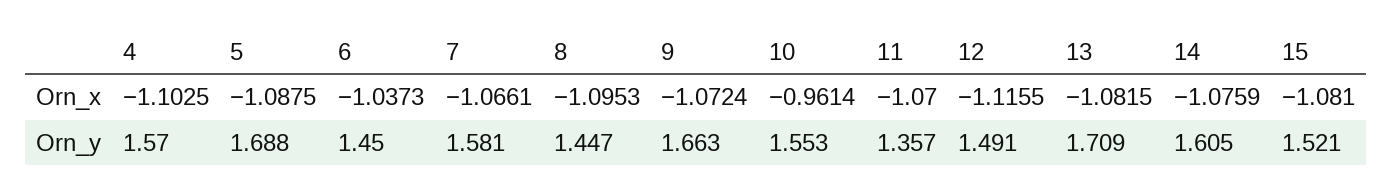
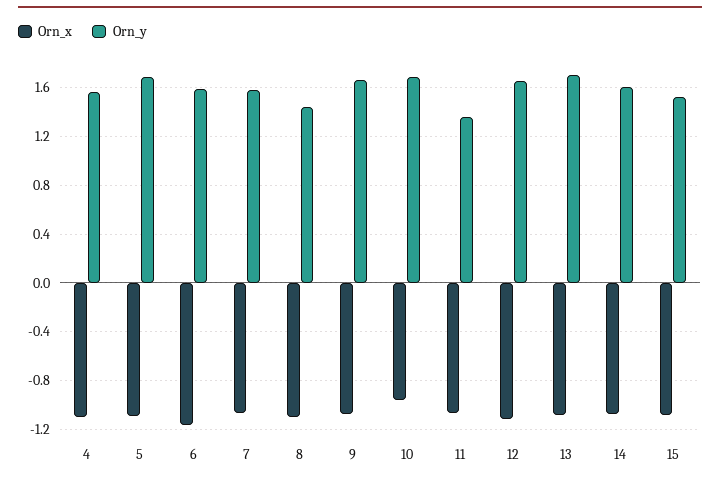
  {
    "Orn_x": {
      "4": -1.1025,
      "5": -1.0875,
-     "6": -1.0373,
+     "6": -1.15,
      "7": -1.0661,
      "8": -1.0953,
      "9": -1.0724,
      "10": -0.9614,
      "11": -1.07,
      "12": -1.1155,
      "13": -1.0815,
      "14": -1.0759,
      "15": -1.081
    },
    "Orn_y": {
      "4": 1.57,
      "5": 1.688,
-     "6": 1.45,
+     "6": 1.6,
      "7": 1.581,
      "8": 1.447,
      "9": 1.663,
-     "10": 1.553,
+     "10": 1.7,
      "11": 1.357,
-     "12": 1.491,
+     "12": 1.65,
      "13": 1.709,
      "14": 1.605,
      "15": 1.521
    }
  }

